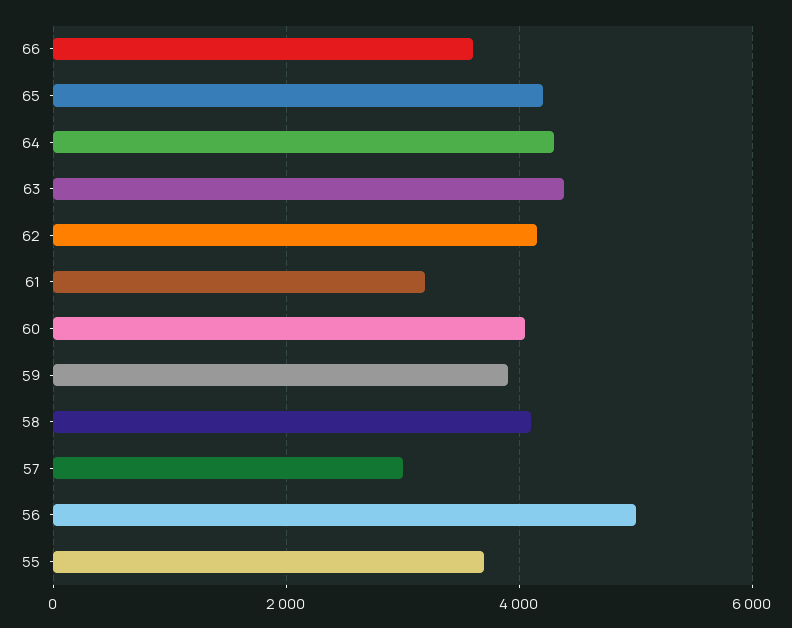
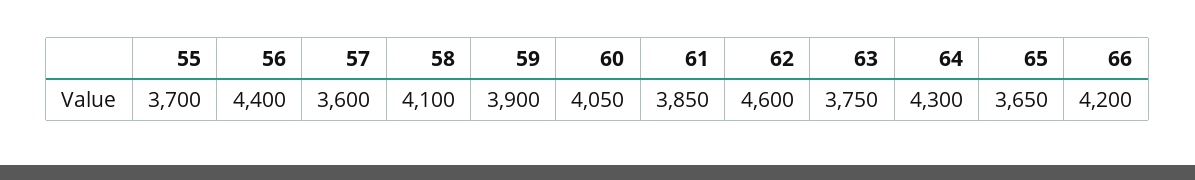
  {
-   "66": 3600,
+   "66": 4200,
-   "65": 4200,
+   "65": 3650,
    "64": 4300,
-   "63": 4400,
+   "63": 3750,
-   "62": 4200,
+   "62": 4600,
-   "61": 3200,
+   "61": 3850,
    "60": 4050,
    "59": 3900,
    "58": 4100,
-   "57": 3000,
+   "57": 3600,
-   "56": 5000,
+   "56": 4400,
    "55": 3700
  }

